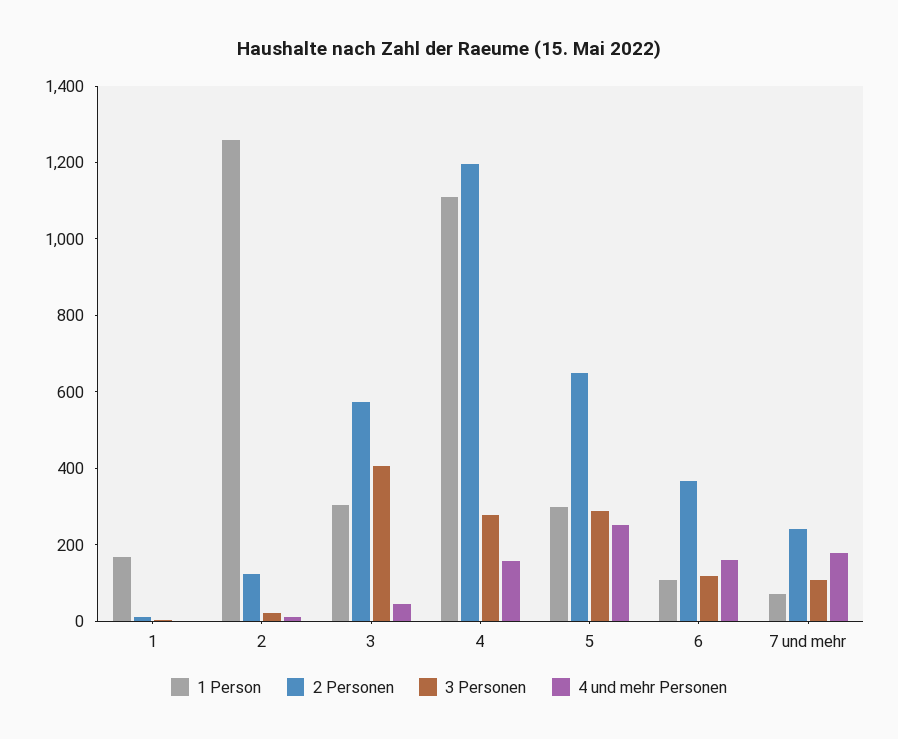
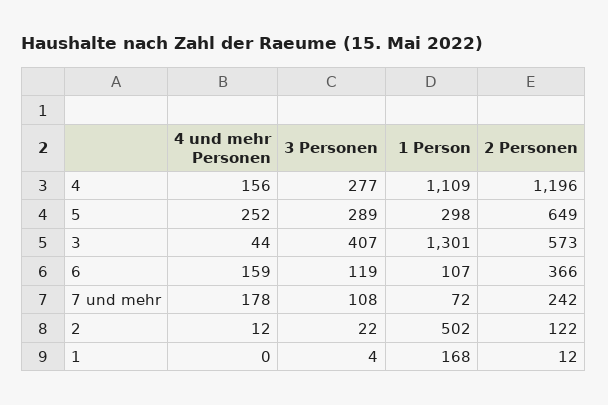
  {
    "1 Person": {
      "1": 168,
-     "2": 1250,
+     "2": 502,
-     "3": 300,
+     "3": 1301,
      "4": 1109,
      "5": 298,
      "6": 107,
      "7 und mehr": 72
    },
    "2 Personen": {
      "1": 12,
      "2": 122,
      "3": 573,
      "4": 1196,
      "5": 649,
      "6": 366,
      "7 und mehr": 242
    },
    "3 Personen": {
      "1": 4,
      "2": 22,
      "3": 407,
      "4": 277,
      "5": 289,
      "6": 119,
      "7 und mehr": 108
    },
    "4 und mehr Personen": {
      "1": 0,
      "2": 12,
      "3": 44,
      "4": 156,
      "5": 252,
      "6": 159,
      "7 und mehr": 178
    }
  }

